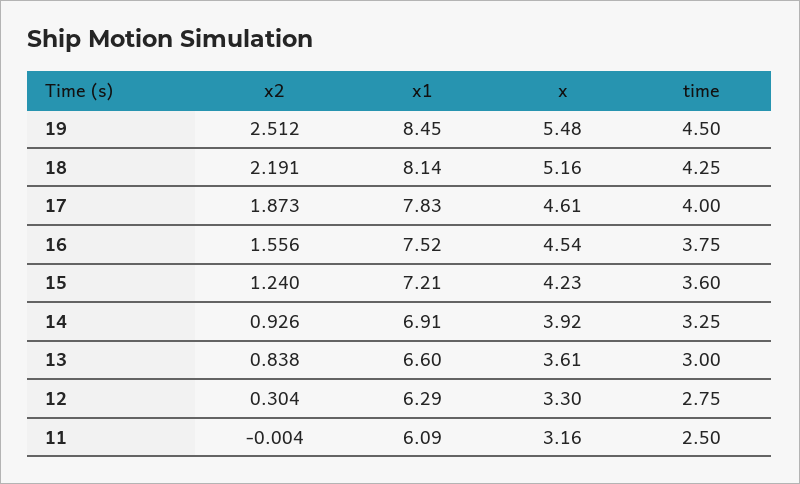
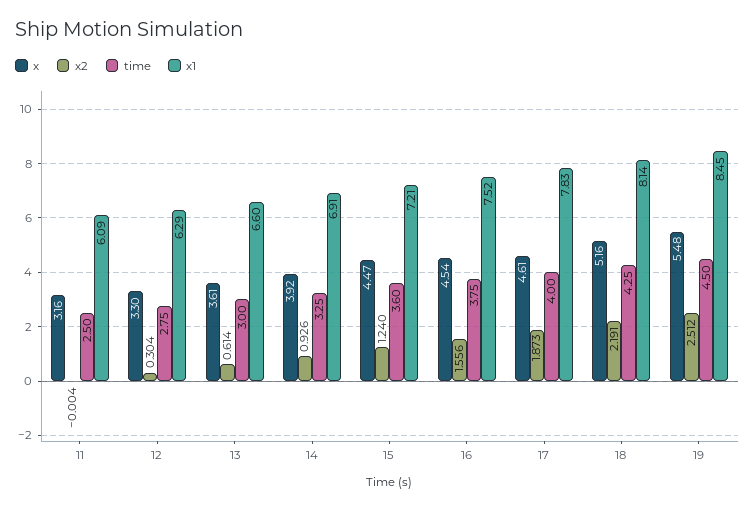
  {
    "x2": {
      "19": 2.512,
      "18": 2.191,
      "17": 1.873,
      "16": 1.556,
      "15": 1.24,
      "14": 0.926,
-     "13": 0.838,
+     "13": 0.614,
      "12": 0.304,
      "11": -0.004
    },
    "x1": {
      "19": 8.45,
      "18": 8.14,
      "17": 7.83,
      "16": 7.52,
      "15": 7.21,
      "14": 6.91,
      "13": 6.6,
      "12": 6.29,
      "11": 6.09
    },
    "x": {
      "19": 5.48,
      "18": 5.16,
      "17": 4.61,
      "16": 4.54,
-     "15": 4.23,
+     "15": 4.47,
      "14": 3.92,
      "13": 3.61,
      "12": 3.3,
      "11": 3.16
    },
    "time": {
      "19": 4.5,
      "18": 4.25,
      "17": 4,
      "16": 3.75,
      "15": 3.6,
      "14": 3.25,
      "13": 3,
      "12": 2.75,
      "11": 2.5
    }
  }

